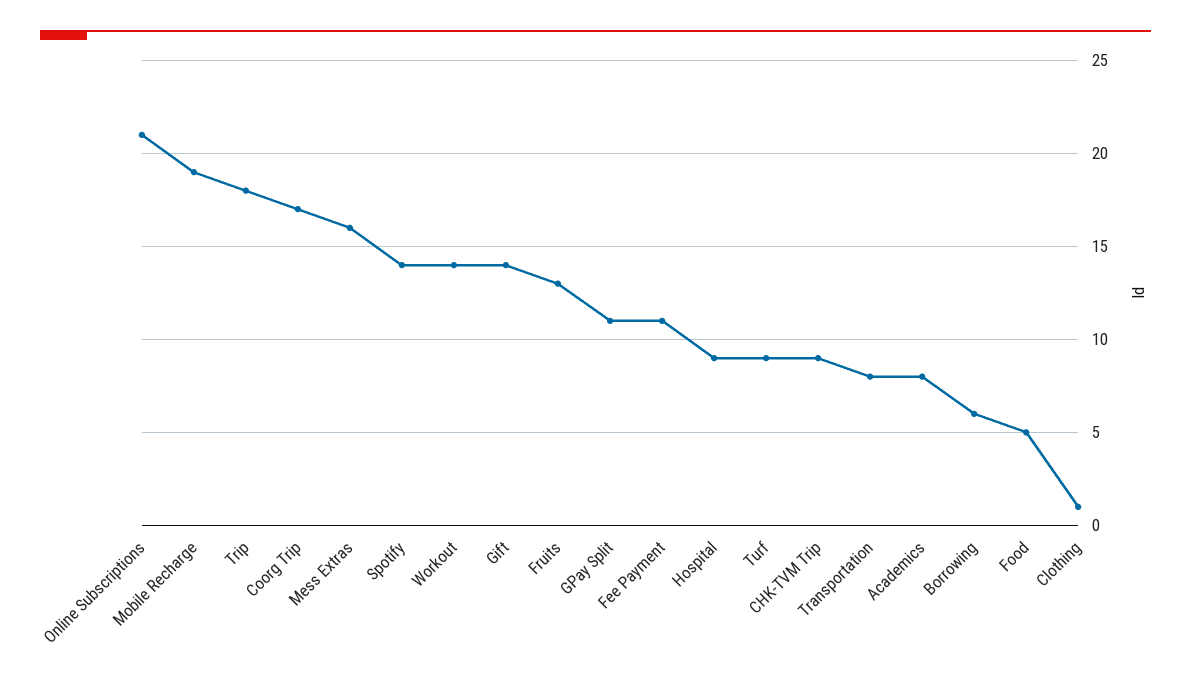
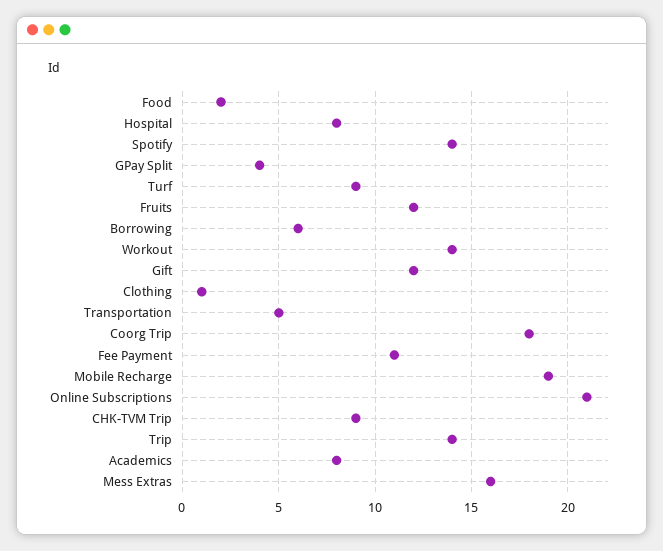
  {
    "Online Subscriptions": 21,
    "Mobile Recharge": 19,
-   "Trip": 18,
+   "Trip": 14,
-   "Coorg Trip": 17,
+   "Coorg Trip": 18,
    "Mess Extras": 16,
    "Spotify": 14,
    "Workout": 14,
-   "Gift": 14,
+   "Gift": 12,
-   "Fruits": 13,
+   "Fruits": 12,
-   "GPay Split": 11,
+   "GPay Split": 4,
    "Fee Payment": 11,
-   "Hospital": 9,
+   "Hospital": 8,
    "Turf": 9,
    "CHK-TVM Trip": 9,
-   "Transportation": 8,
+   "Transportation": 5,
    "Academics": 8,
    "Borrowing": 6,
-   "Food": 5,
+   "Food": 2,
    "Clothing": 1
  }

